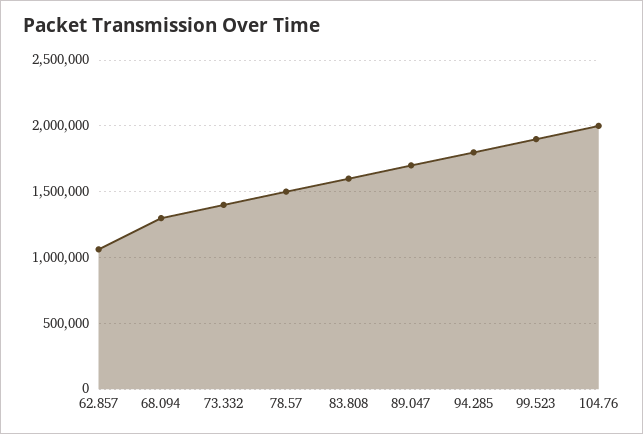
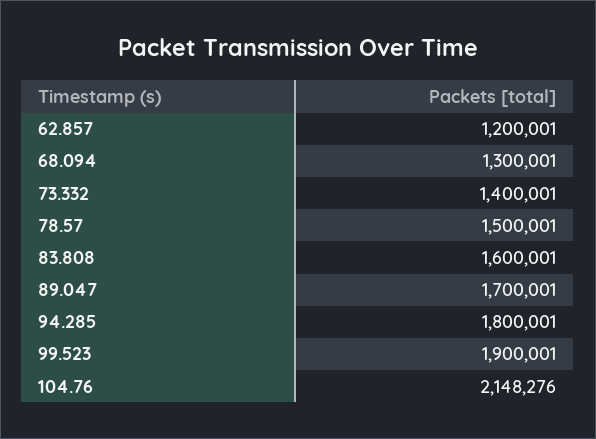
  {
-   "62.857": 1050000,
+   "62.857": 1200001,
    "68.094": 1300001,
    "73.332": 1400001,
    "78.57": 1500001,
    "83.808": 1600001,
    "89.047": 1700001,
    "94.285": 1800001,
    "99.523": 1900001,
-   "104.76": 2000000
+   "104.76": 2148276
  }

